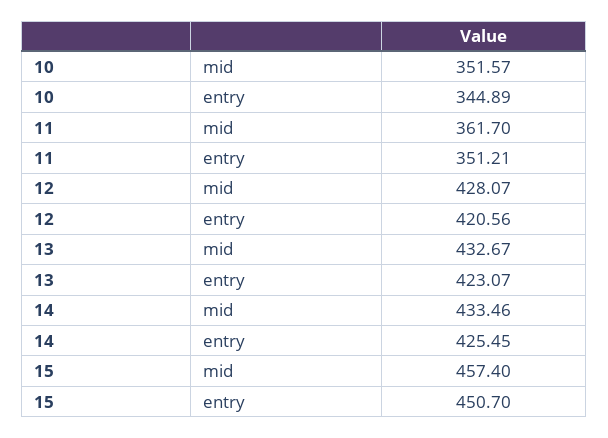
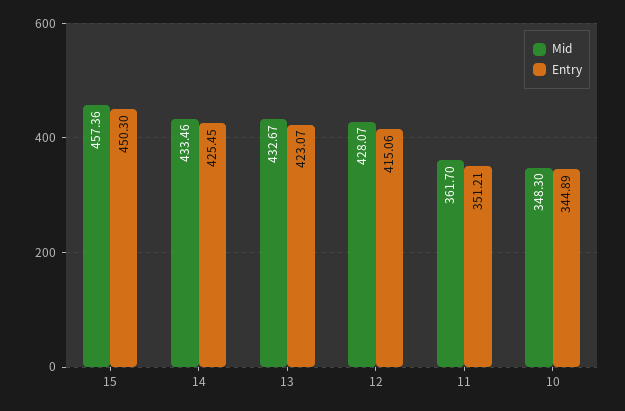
  {
    "mid": {
-     "10": 351.57,
+     "10": 348.3,
      "11": 361.7,
      "12": 428.07,
      "13": 432.67,
      "14": 433.46,
-     "15": 457.4
+     "15": 457.36
    },
    "entry": {
      "10": 344.89,
      "11": 351.21,
-     "12": 420.56,
+     "12": 415.06,
      "13": 423.07,
      "14": 425.45,
-     "15": 450.7
+     "15": 450.3
    }
  }

